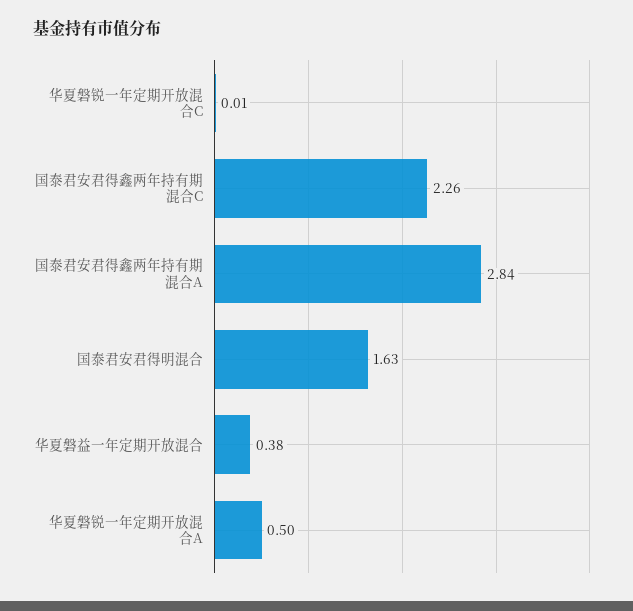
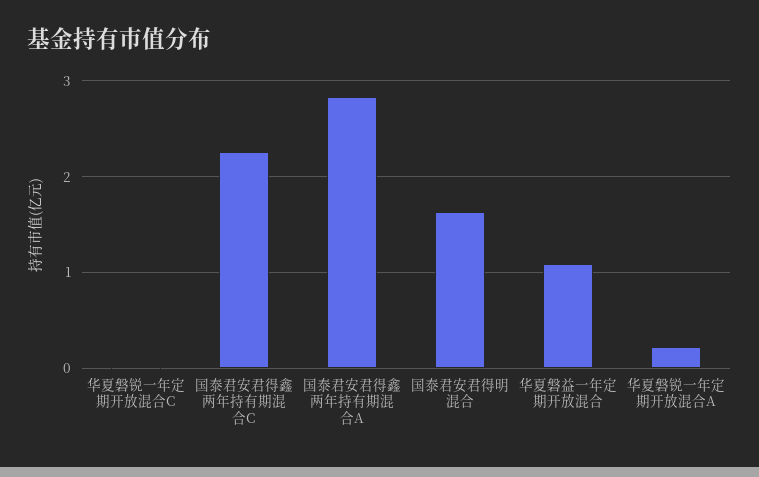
  {
    "华夏磐锐一年定期开放混合C": 0.01,
    "国泰君安君得鑫两年持有期混合C": 2.26,
    "国泰君安君得鑫两年持有期混合A": 2.84,
    "国泰君安君得明混合": 1.63,
-   "华夏磐益一年定期开放混合": 0.38,
+   "华夏磐益一年定期开放混合": 1.1,
-   "华夏磐锐一年定期开放混合A": 0.5
+   "华夏磐锐一年定期开放混合A": 0.2
  }

